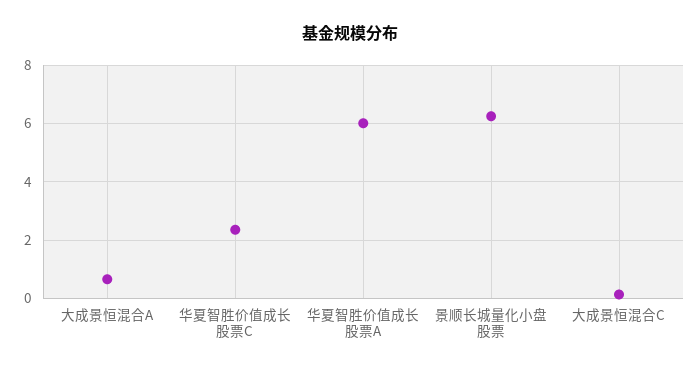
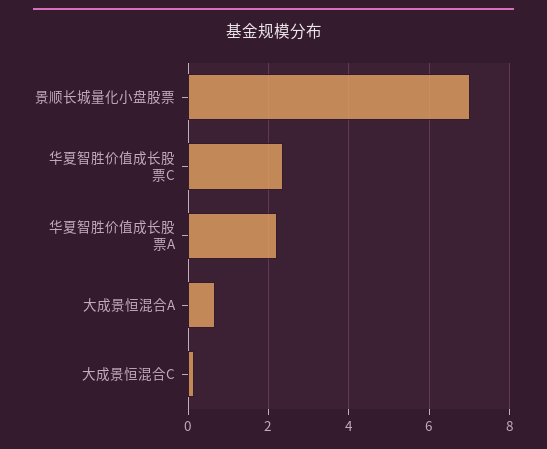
  {
    "大成景恒混合A": 0.6,
    "华夏智胜价值成长股票C": 2.4,
-   "华夏智胜价值成长股票A": 6,
+   "华夏智胜价值成长股票A": 2.2,
-   "景顺长城量化小盘股票": 6.25,
+   "景顺长城量化小盘股票": 7,
    "大成景恒混合C": 0.2
  }

